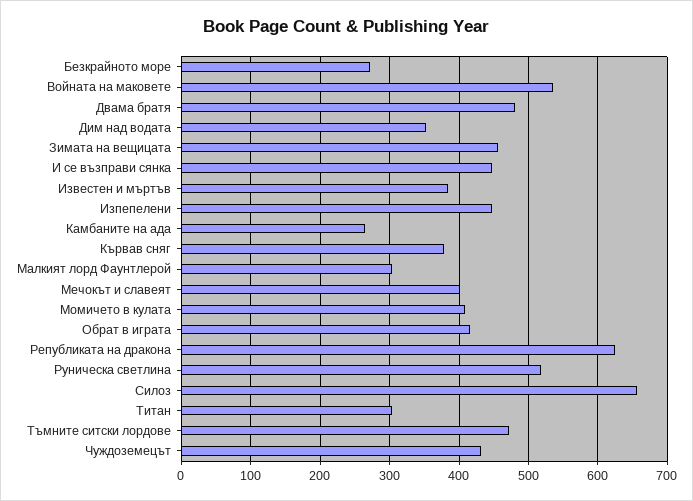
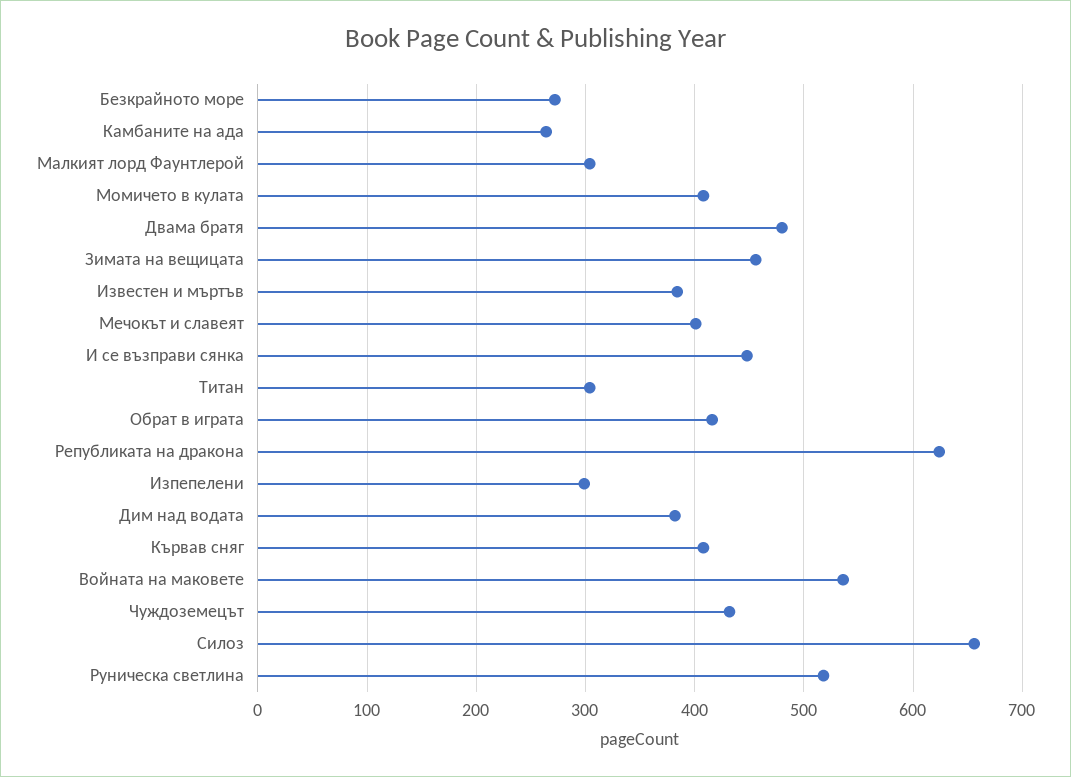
  {
    "Безкрайното море": 270,
    "Войната на маковете": 540,
    "Двама братя": 480,
-   "Дим над водата": 350,
+   "Дим над водата": 380,
    "Зимата на вещицата": 460,
    "И се възправи сянка": 450,
    "Известен и мъртъв": 380,
-   "Изпепелени": 450,
+   "Изпепелени": 300,
    "Камбаните на ада": 260,
-   "Кървав сняг": 380,
+   "Кървав сняг": 410,
    "Малкият лорд Фаунтлерой": 300,
    "Мечокът и славеят": 400,
    "Момичето в кулата": 410,
    "Обрат в играта": 420,
    "Републиката на дракона": 620,
    "Руническа светлина": 520,
    "Силоз": 660,
    "Титан": 300,
-   "Тъмните ситски лордове": 470,
    "Чуждоземецът": 430
  }

